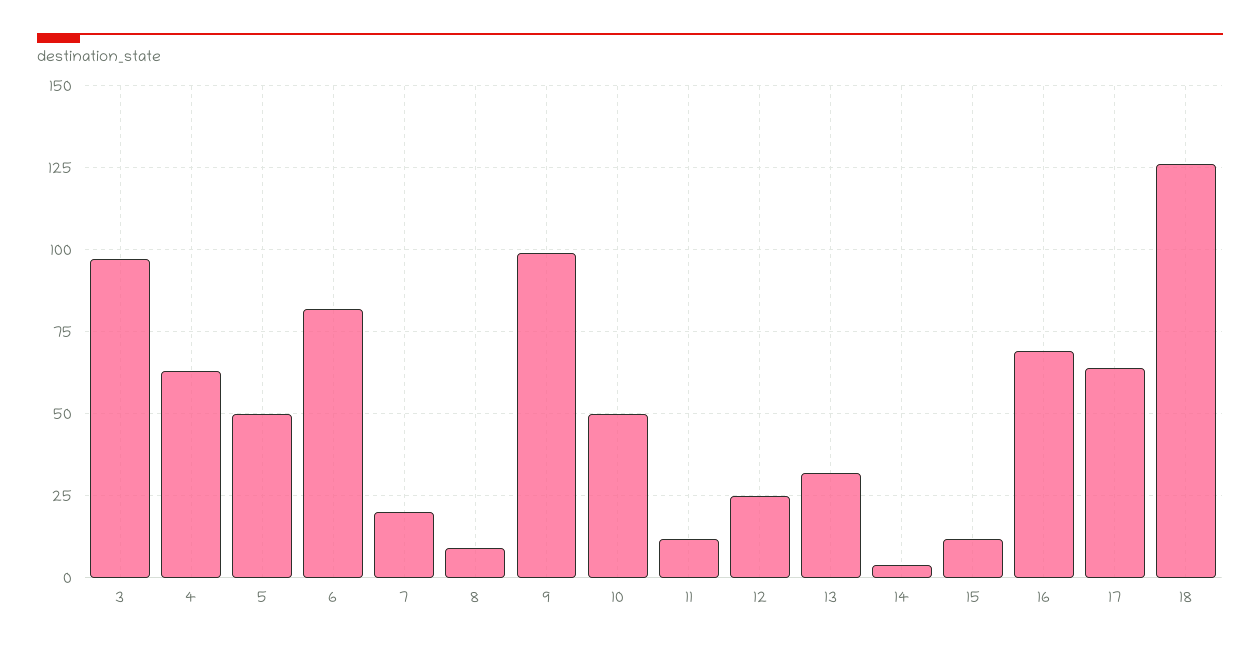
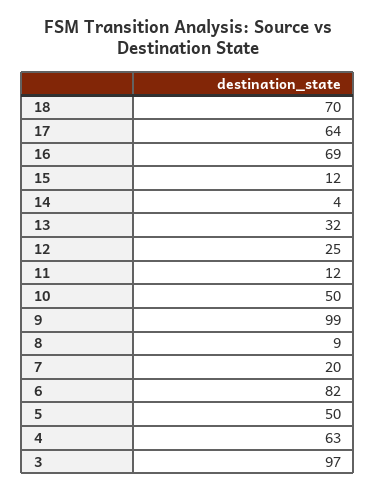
  {
    "3": 97,
    "4": 63,
    "5": 50,
    "6": 82,
    "7": 20,
    "8": 9,
    "9": 99,
    "10": 50,
    "11": 12,
    "12": 25,
    "13": 32,
    "14": 4,
    "15": 12,
    "16": 69,
    "17": 64,
-   "18": 125
+   "18": 70
  }

